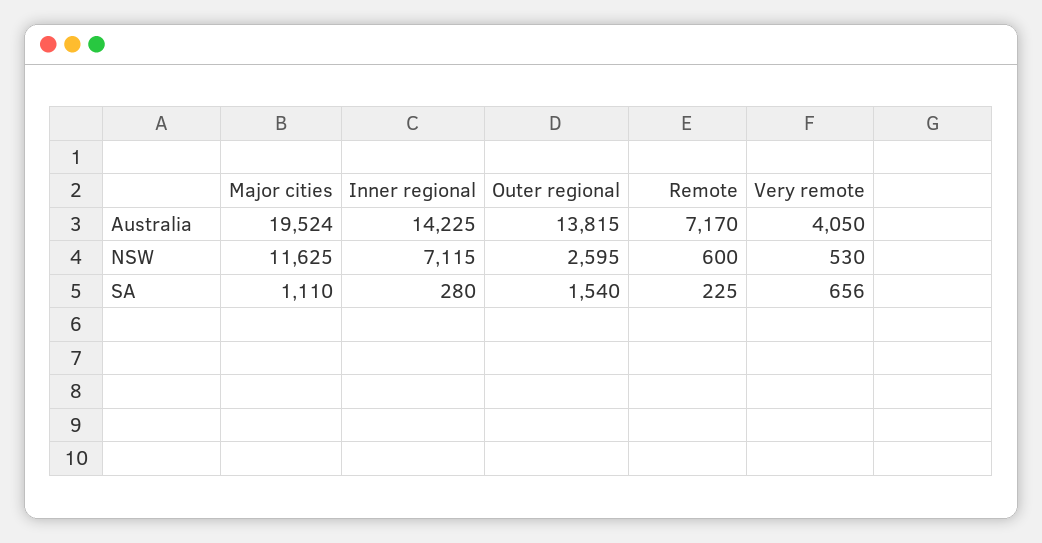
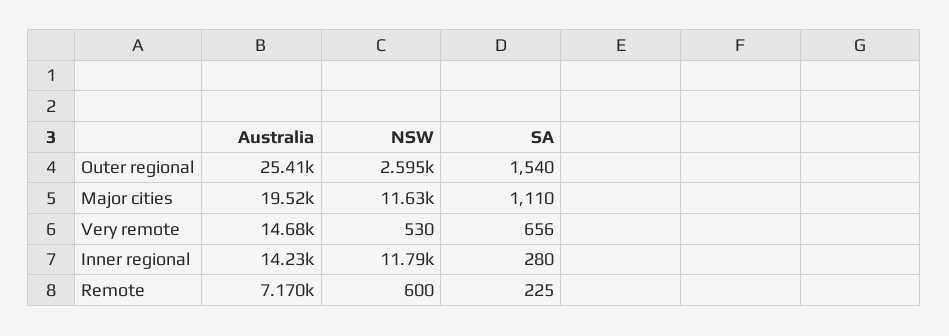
  {
    "Major cities": {
      "Australia": 19524,
      "NSW": 11625,
      "SA": 1110
    },
    "Inner regional": {
      "Australia": 14225,
-     "NSW": 7115,
+     "NSW": 11790,
      "SA": 280
    },
    "Outer regional": {
-     "Australia": 13815,
+     "Australia": 25410,
      "NSW": 2595,
      "SA": 1540
    },
    "Remote": {
      "Australia": 7170,
      "NSW": 600,
      "SA": 225
    },
    "Very remote": {
-     "Australia": 4050,
+     "Australia": 14680,
      "NSW": 530,
      "SA": 656
    }
  }

